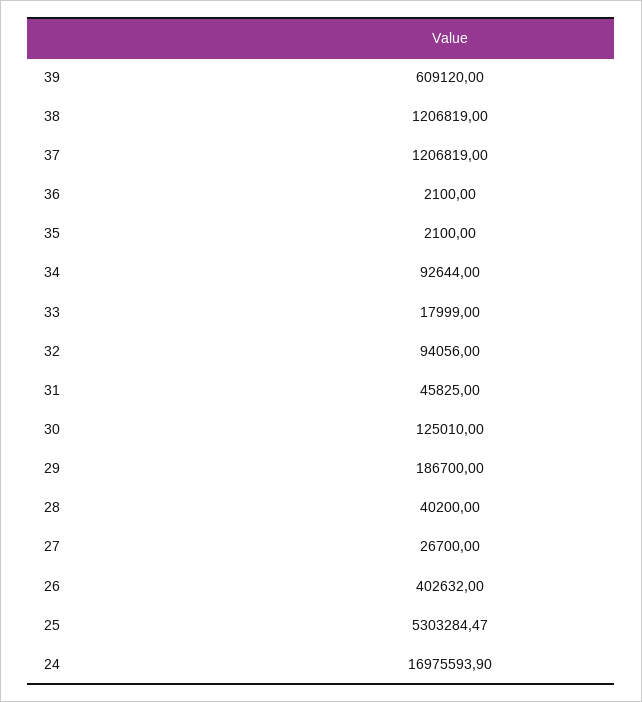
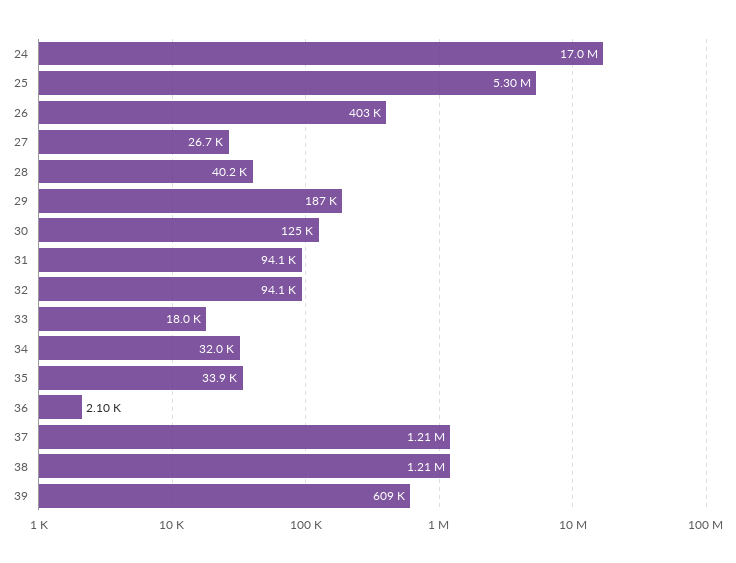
  {
    "39": 609120,
    "38": 1206819,
    "37": 1206819,
    "36": 2100,
-   "35": 2100,
+   "35": 33900,
-   "34": 92644,
+   "34": 32000,
    "33": 17999,
    "32": 94056,
-   "31": 45825,
+   "31": 94100,
    "30": 125010,
    "29": 186700,
    "28": 40200,
    "27": 26700,
    "26": 402632,
    "25": 5303284.47,
    "24": 16975593.9
  }

